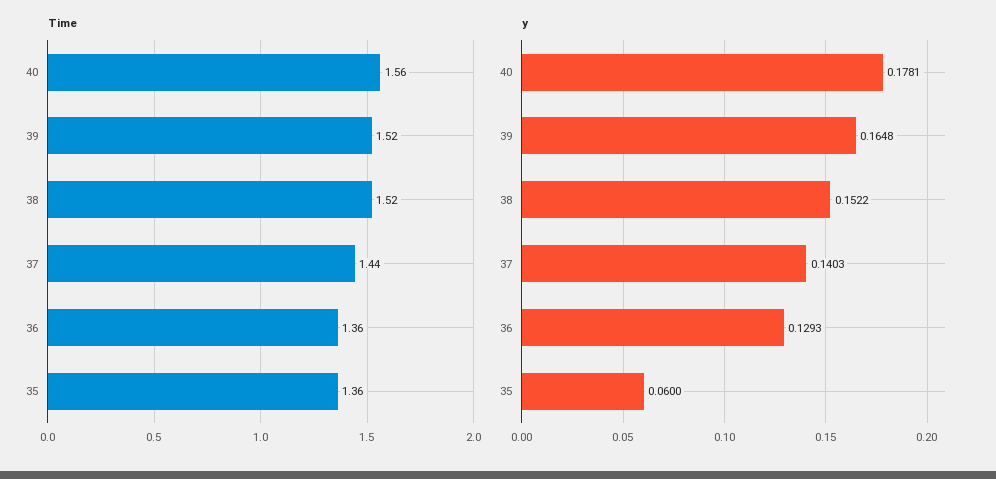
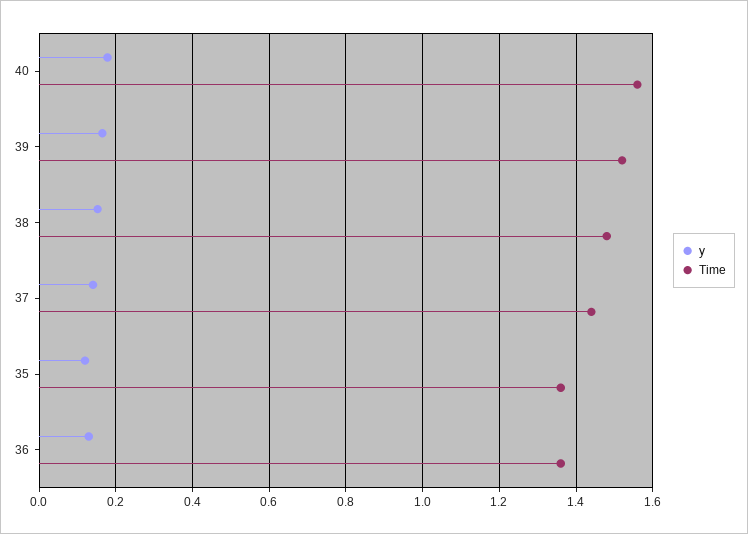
  {
    "Time": {
      "40": 1.56,
      "39": 1.52,
-     "38": 1.52,
+     "38": 1.48,
      "37": 1.44,
      "36": 1.36,
      "35": 1.36
    },
    "y": {
      "40": 0.1781,
      "39": 0.1648,
      "38": 0.1522,
      "37": 0.1403,
      "36": 0.1293,
-     "35": 0.06
+     "35": 0.12
    }
  }

